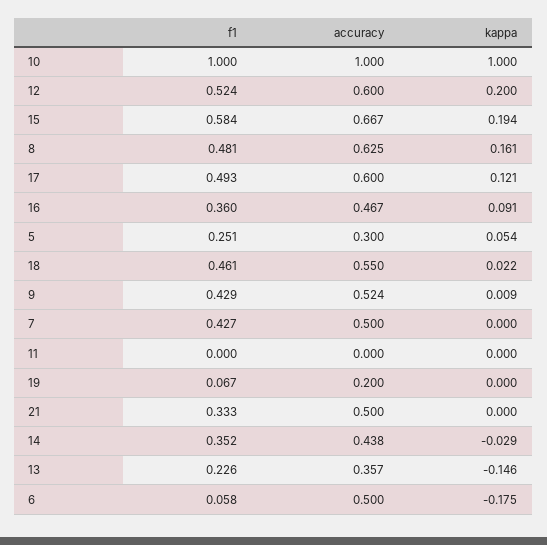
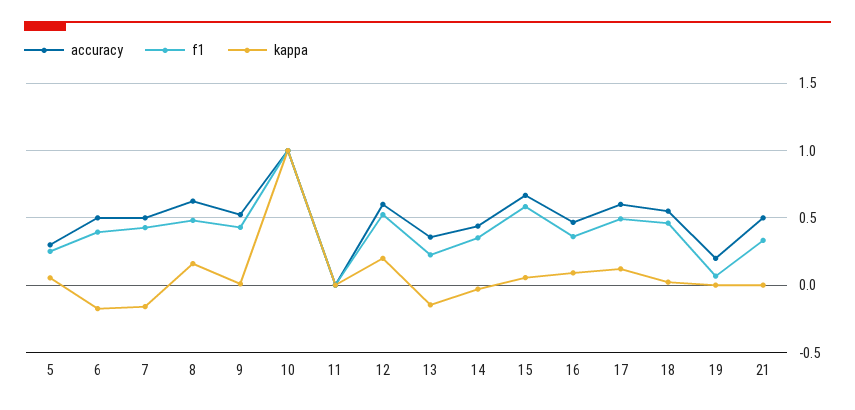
  {
    "f1": {
      "10": 1,
      "12": 0.524,
      "15": 0.584,
      "8": 0.481,
      "17": 0.493,
      "16": 0.36,
      "5": 0.251,
      "18": 0.461,
      "9": 0.429,
      "7": 0.427,
      "11": 0,
      "19": 0.067,
      "21": 0.333,
      "14": 0.352,
      "13": 0.226,
-     "6": 0.058
+     "6": 0.4
    },
    "accuracy": {
      "10": 1,
      "12": 0.6,
      "15": 0.667,
      "8": 0.625,
      "17": 0.6,
      "16": 0.467,
      "5": 0.3,
      "18": 0.55,
      "9": 0.524,
      "7": 0.5,
      "11": 0,
      "19": 0.2,
      "21": 0.5,
      "14": 0.438,
      "13": 0.357,
      "6": 0.5
    },
    "kappa": {
      "10": 1,
      "12": 0.2,
-     "15": 0.194,
+     "15": 0.05,
      "8": 0.161,
      "17": 0.121,
      "16": 0.091,
      "5": 0.054,
      "18": 0.022,
      "9": 0.009,
-     "7": 0,
+     "7": -0.15,
      "11": 0,
      "19": 0,
      "21": 0,
      "14": -0.029,
      "13": -0.146,
      "6": -0.175
    }
  }

